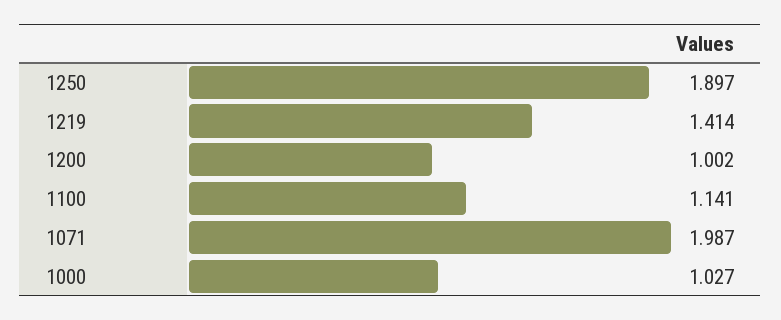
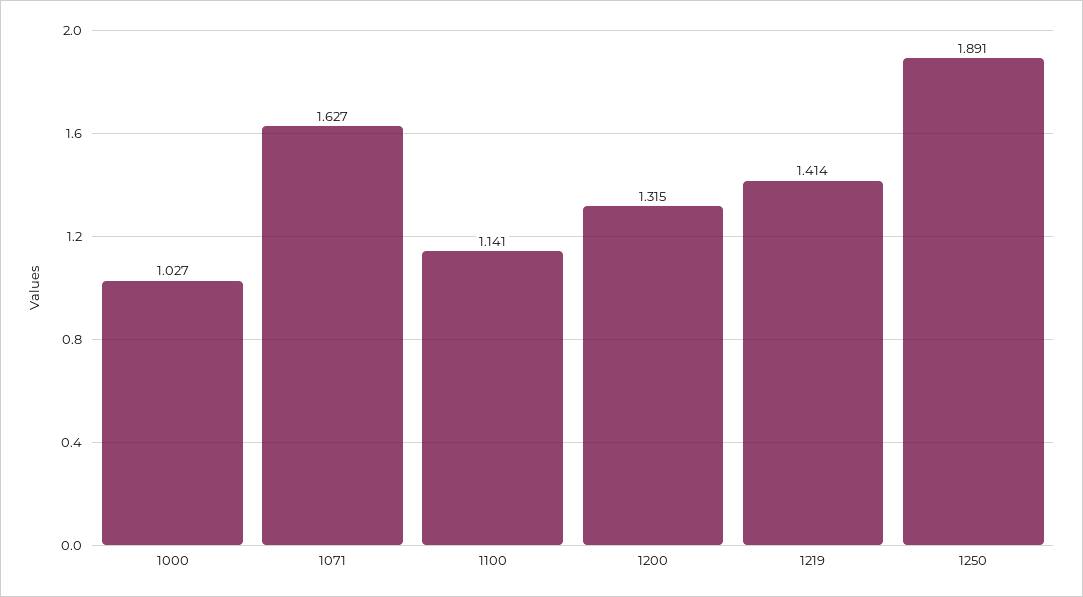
  {
-   "1250": 1.897,
+   "1250": 1.891,
    "1219": 1.414,
-   "1200": 1.002,
+   "1200": 1.315,
    "1100": 1.141,
-   "1071": 1.987,
+   "1071": 1.627,
    "1000": 1.027
  }

